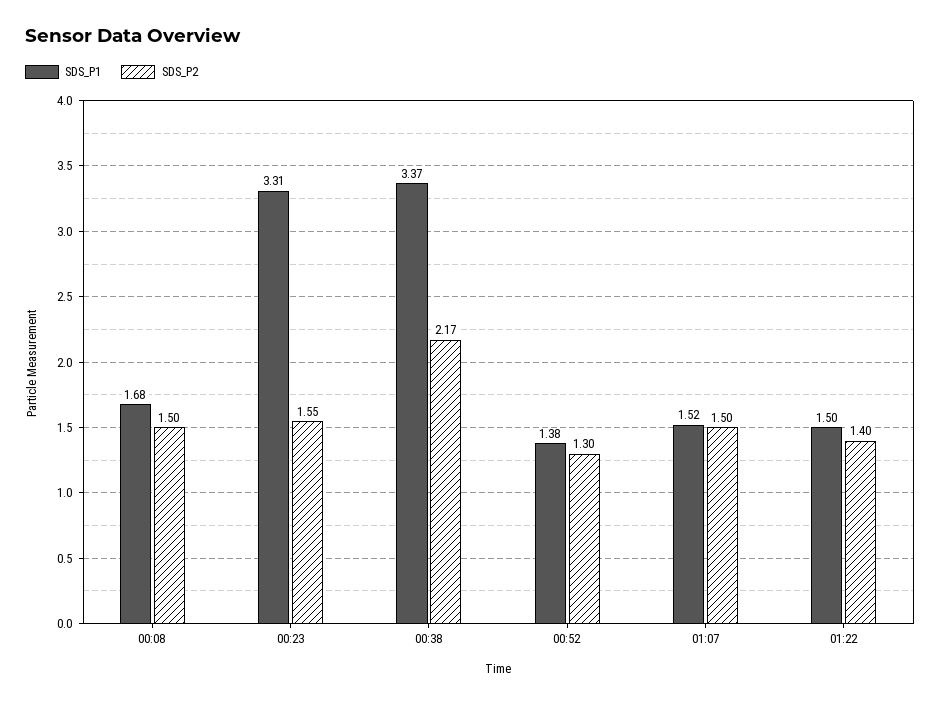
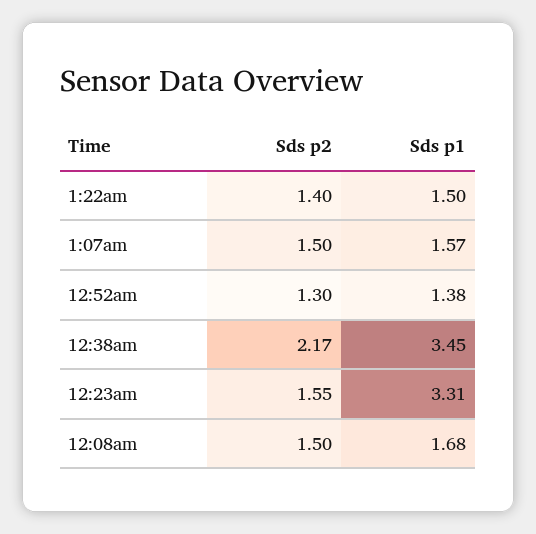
  {
    "SDS_P1": {
      "00:08": 1.68,
      "00:23": 3.31,
-     "00:38": 3.37,
+     "00:38": 3.45,
      "00:52": 1.38,
-     "01:07": 1.52,
+     "01:07": 1.57,
      "01:22": 1.5
    },
    "SDS_P2": {
      "00:08": 1.5,
      "00:23": 1.55,
      "00:38": 2.17,
      "00:52": 1.3,
      "01:07": 1.5,
      "01:22": 1.4
    }
  }

